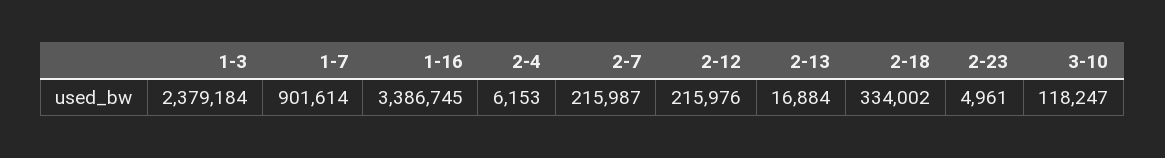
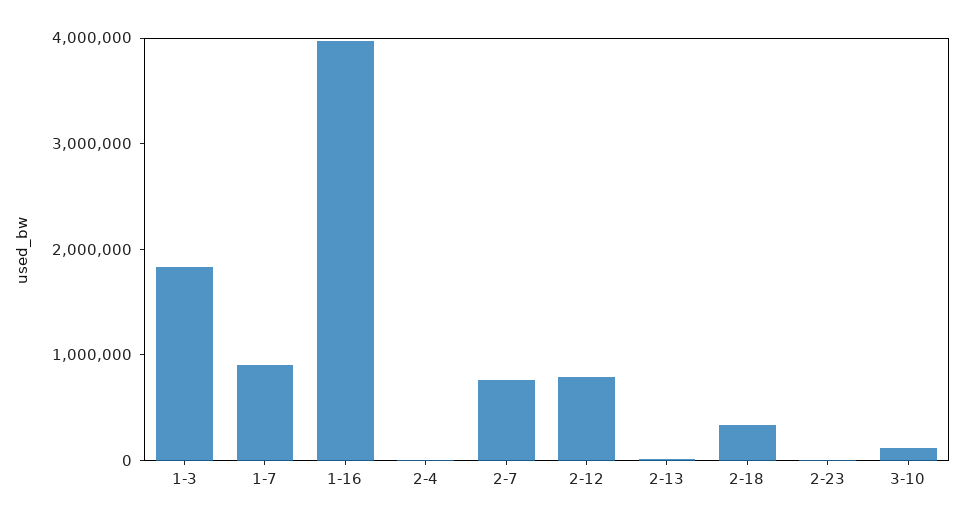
  {
-   "1-3": 2379184,
+   "1-3": 1800000,
    "1-7": 901614,
-   "1-16": 3386745,
+   "1-16": 4000000,
    "2-4": 6153,
-   "2-7": 215987,
+   "2-7": 800000,
-   "2-12": 215976,
+   "2-12": 800000,
    "2-13": 16884,
    "2-18": 334002,
    "2-23": 4961,
    "3-10": 118247
  }

